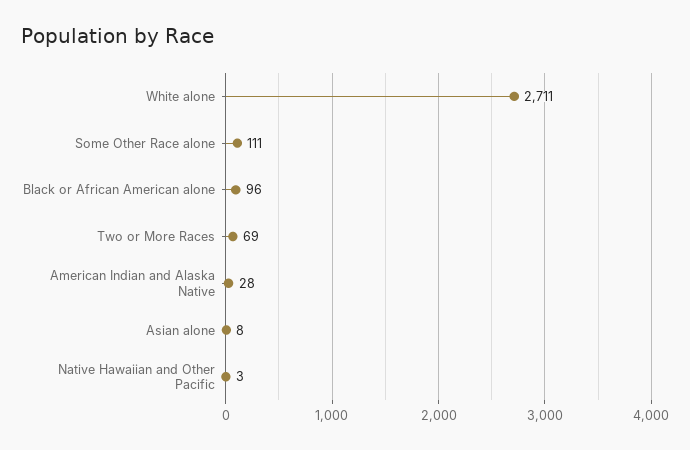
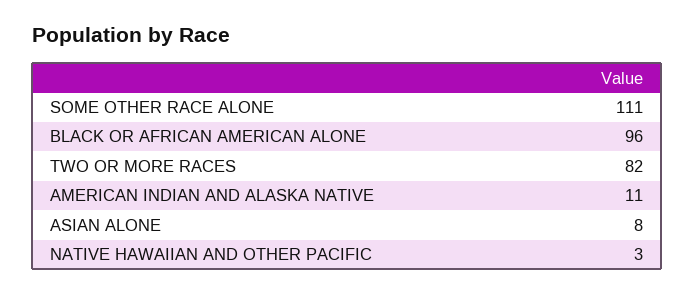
  {
-   "White alone": 2711,
    "Some Other Race alone": 111,
    "Black or African American alone": 96,
-   "Two or More Races": 69,
+   "Two or More Races": 82,
-   "American Indian and Alaska Native": 28,
+   "American Indian and Alaska Native": 11,
    "Asian alone": 8,
    "Native Hawaiian and Other Pacific": 3
  }

